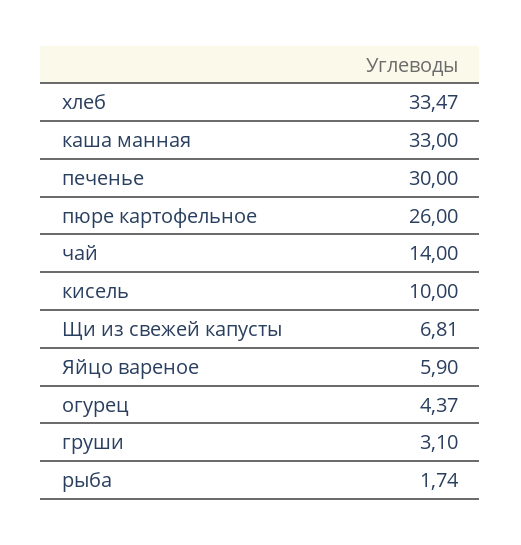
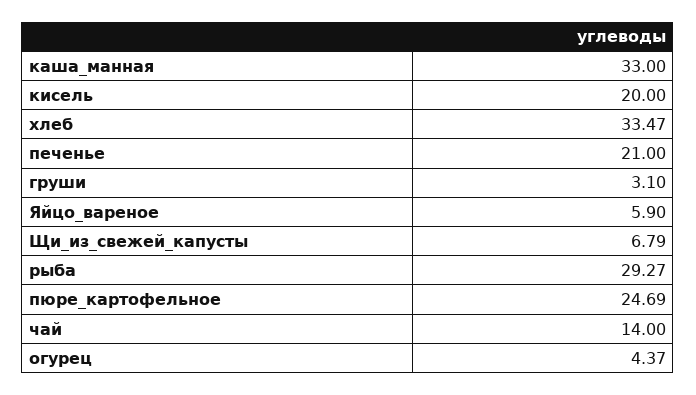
  {
    "хлеб": 33.47,
    "каша манная": 33,
-   "печенье": 30,
+   "печенье": 21,
-   "пюре картофельное": 26,
+   "пюре картофельное": 24.69,
    "чай": 14,
-   "кисель": 10,
+   "кисель": 20,
-   "Щи из свежей капусты": 6.81,
+   "Щи из свежей капусты": 6.79,
    "Яйцо вареное": 5.9,
    "огурец": 4.37,
    "груши": 3.1,
-   "рыба": 1.74
+   "рыба": 29.27
  }

